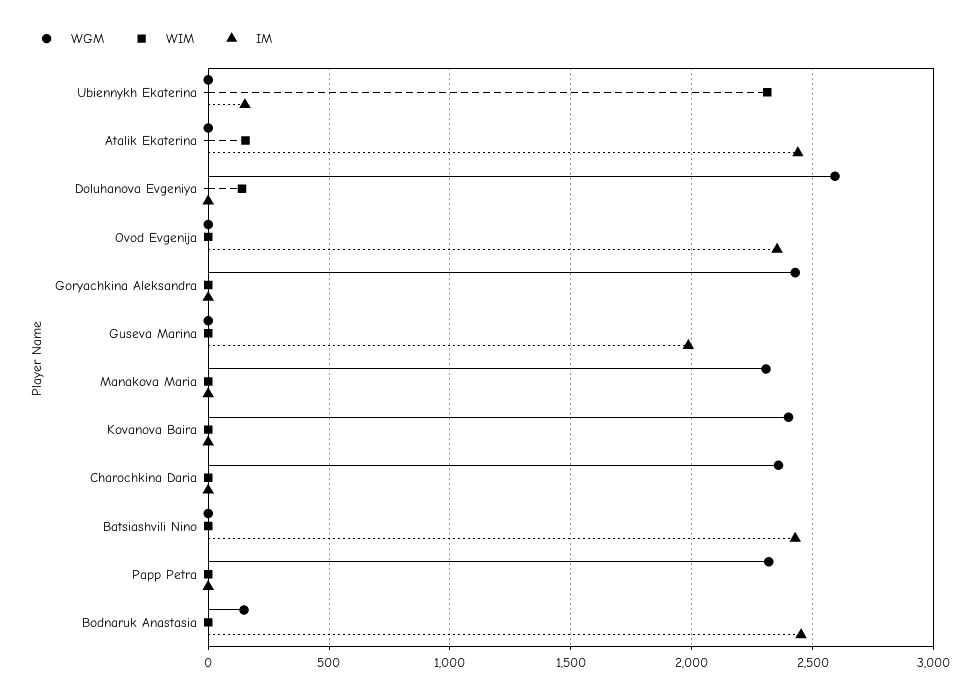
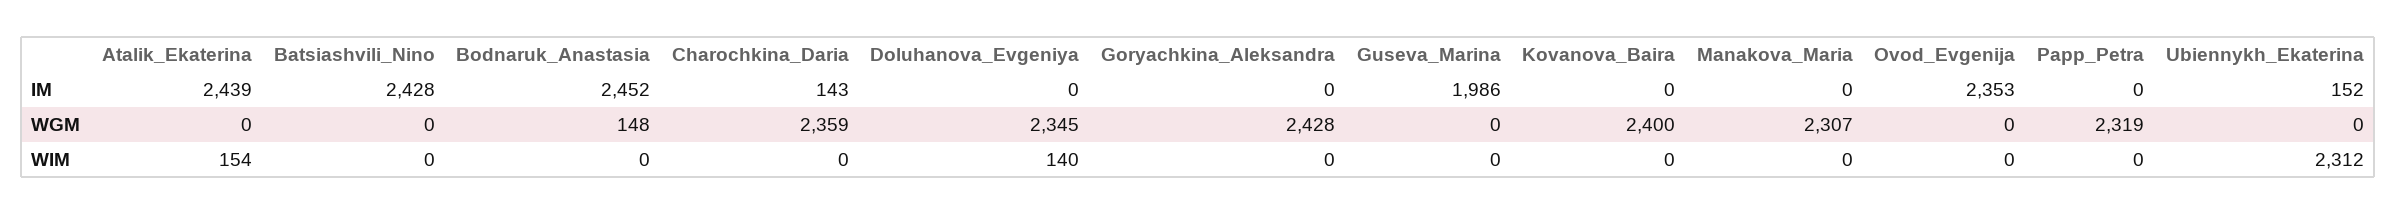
  {
    "WGM": {
      "Ubiennykh Ekaterina": 0,
      "Atalik Ekaterina": 0,
-     "Doluhanova Evgeniya": 2600,
+     "Doluhanova Evgeniya": 2345,
      "Ovod Evgenija": 0,
      "Goryachkina Aleksandra": 2428,
      "Guseva Marina": 0,
      "Manakova Maria": 2307,
      "Kovanova Baira": 2400,
      "Charochkina Daria": 2359,
      "Batsiashvili Nino": 0,
      "Papp Petra": 2319,
      "Bodnaruk Anastasia": 148
    },
    "WIM": {
      "Ubiennykh Ekaterina": 2312,
      "Atalik Ekaterina": 154,
      "Doluhanova Evgeniya": 140,
      "Ovod Evgenija": 0,
      "Goryachkina Aleksandra": 0,
      "Guseva Marina": 0,
      "Manakova Maria": 0,
      "Kovanova Baira": 0,
      "Charochkina Daria": 0,
      "Batsiashvili Nino": 0,
      "Papp Petra": 0,
      "Bodnaruk Anastasia": 0
    },
    "IM": {
      "Ubiennykh Ekaterina": 152,
      "Atalik Ekaterina": 2439,
      "Doluhanova Evgeniya": 0,
      "Ovod Evgenija": 2353,
      "Goryachkina Aleksandra": 0,
      "Guseva Marina": 1986,
      "Manakova Maria": 0,
      "Kovanova Baira": 0,
-     "Charochkina Daria": 0,
+     "Charochkina Daria": 143,
      "Batsiashvili Nino": 2428,
      "Papp Petra": 0,
      "Bodnaruk Anastasia": 2452
    }
  }

